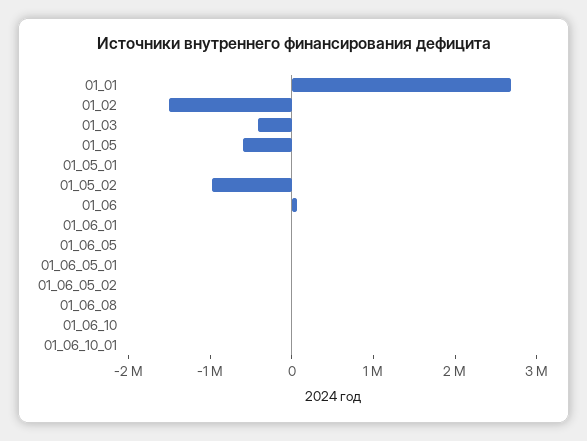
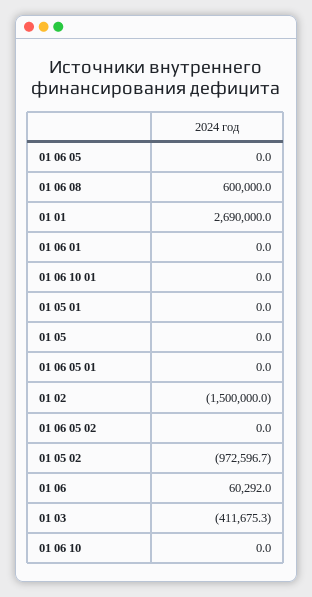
  {
    "01_01": 2690000,
    "01_02": -1500000,
    "01_03": -411675.3,
-   "01_05": -600000,
+   "01_05": 0,
    "01_05_01": 0,
    "01_05_02": -972596.7,
    "01_06": 60292,
    "01_06_01": 0,
    "01_06_05": 0,
    "01_06_05_01": 0,
    "01_06_05_02": 0,
-   "01_06_08": 0,
+   "01_06_08": 600000,
    "01_06_10": 0,
    "01_06_10_01": 0
  }

